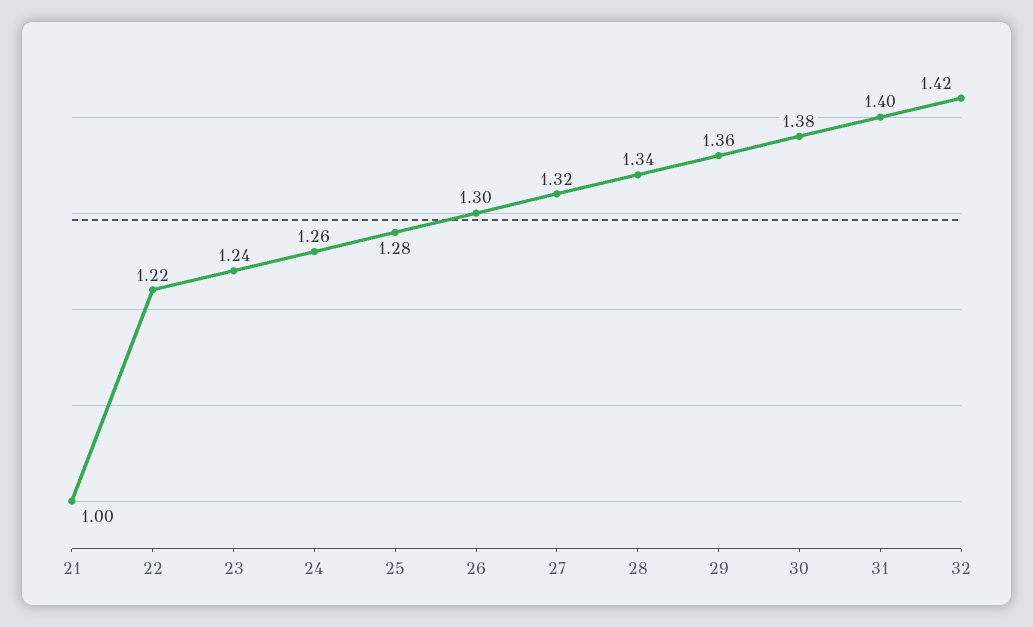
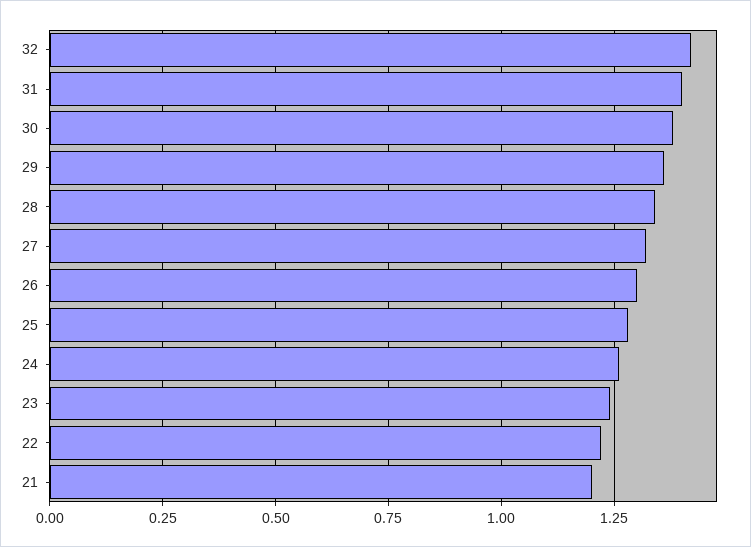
  {
-   "21": 1,
+   "21": 1.2,
    "22": 1.22,
    "23": 1.24,
    "24": 1.26,
    "25": 1.28,
    "26": 1.3,
    "27": 1.32,
    "28": 1.34,
    "29": 1.36,
    "30": 1.38,
    "31": 1.4,
    "32": 1.42
  }

